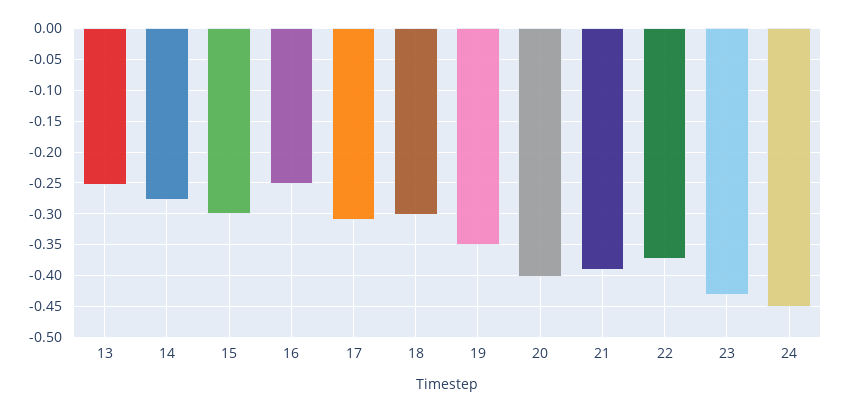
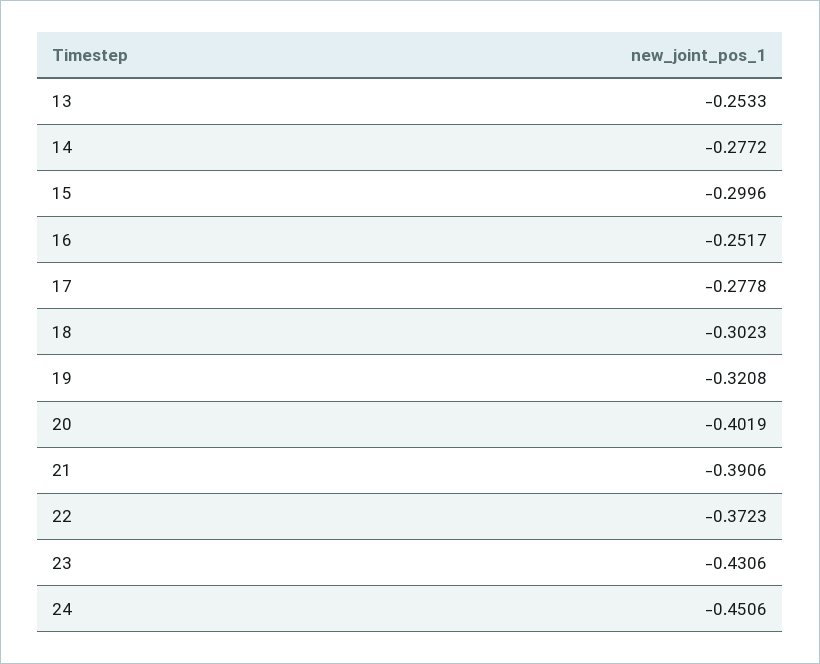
  {
    "13": -0.2533,
    "14": -0.2772,
    "15": -0.2996,
    "16": -0.2517,
-   "17": -0.31,
+   "17": -0.2778,
    "18": -0.3023,
-   "19": -0.35,
+   "19": -0.3208,
    "20": -0.4019,
    "21": -0.3906,
    "22": -0.3723,
    "23": -0.4306,
    "24": -0.4506
  }

